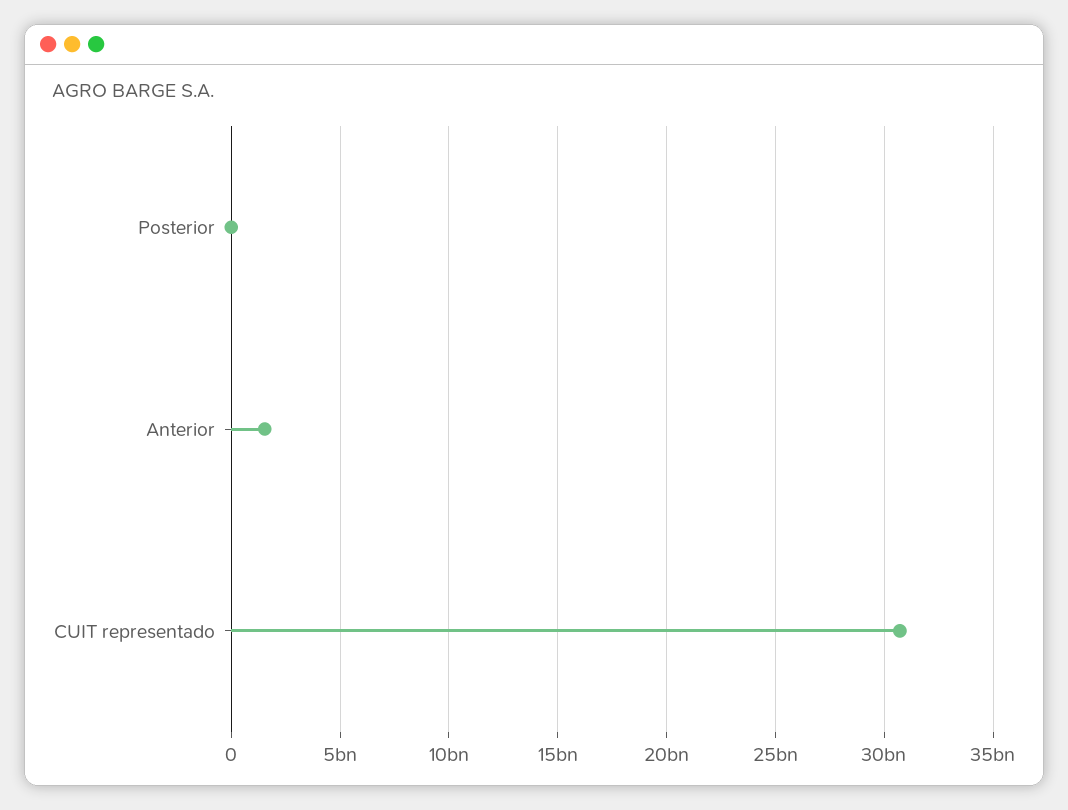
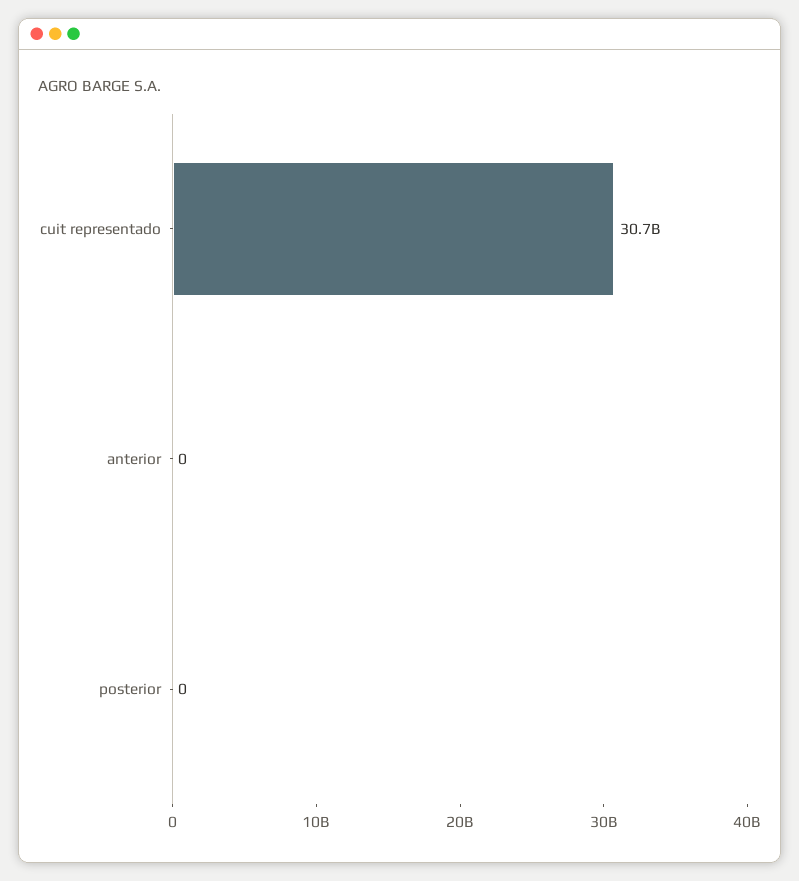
  {
    "Posterior": 0,
-   "Anterior": 1500000000,
+   "Anterior": 0,
    "CUIT representado": 30700000000
  }

